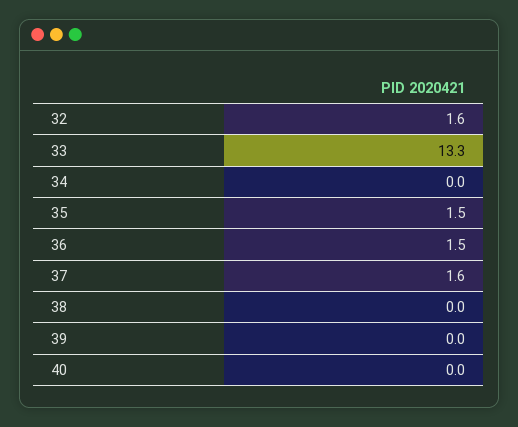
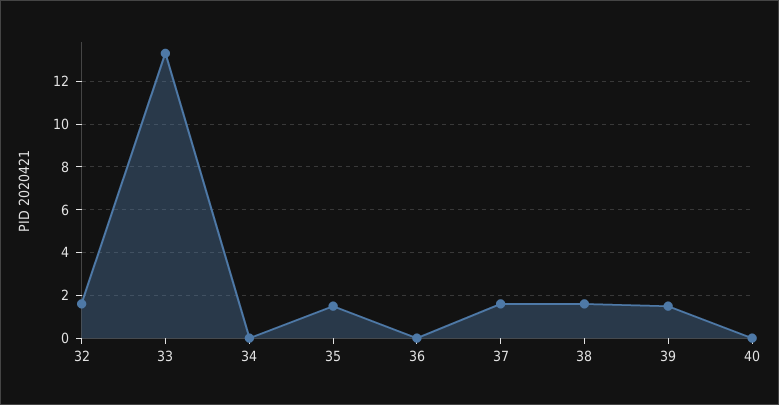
  {
    "32": 1.6,
    "33": 13.3,
    "34": 0,
    "35": 1.5,
-   "36": 1.5,
+   "36": 0,
    "37": 1.6,
-   "38": 0,
+   "38": 1.5,
-   "39": 0,
+   "39": 1.5,
    "40": 0
  }

